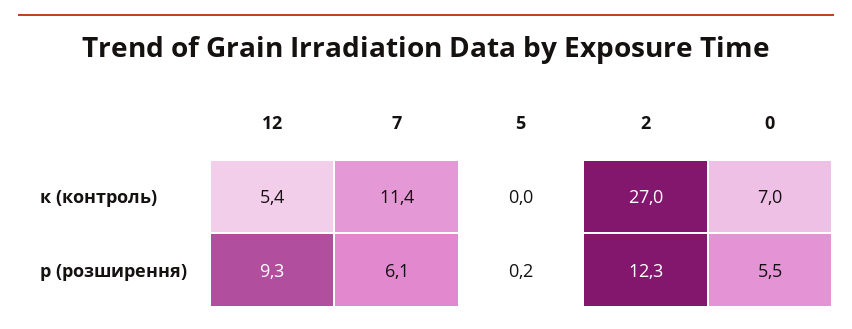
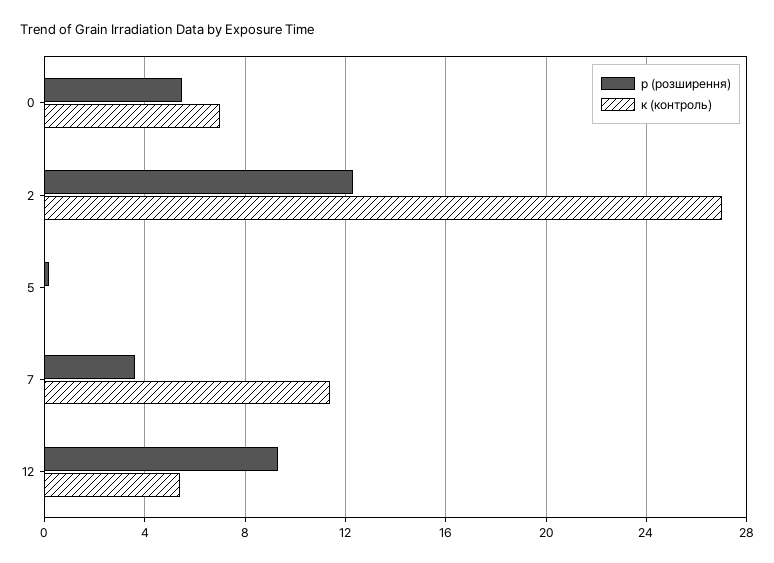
  {
    "к (контроль)": {
      "12": 5.4,
      "7": 11.4,
      "5": 0,
      "2": 27,
      "0": 7
    },
    "р (розширення)": {
      "12": 9.3,
-     "7": 6.1,
+     "7": 3.5,
      "5": 0.2,
      "2": 12.3,
      "0": 5.5
    }
  }

